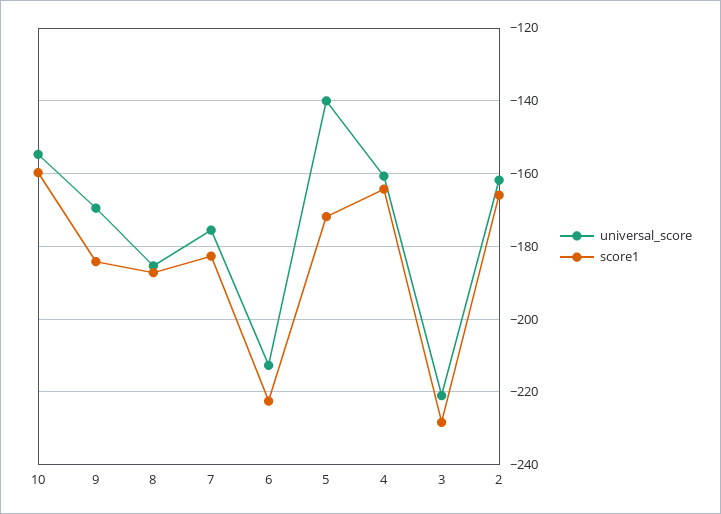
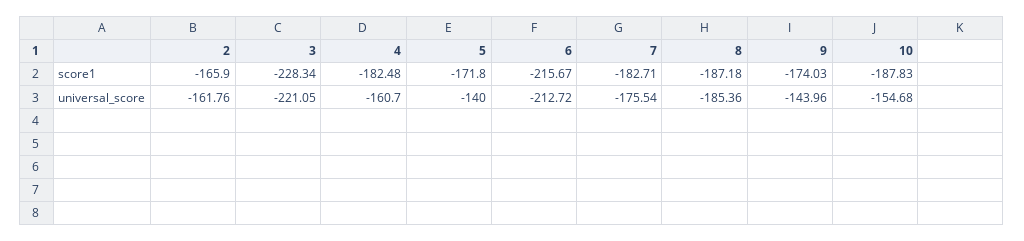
  {
    "universal_score": {
      "10": -154.68,
-     "9": -170,
+     "9": -143.96,
      "8": -185.36,
      "7": -175.54,
      "6": -212.72,
      "5": -140,
      "4": -160.7,
      "3": -221.05,
      "2": -161.76
    },
    "score1": {
-     "10": -160,
+     "10": -187.83,
-     "9": -184,
+     "9": -174.03,
      "8": -187.18,
      "7": -182.71,
-     "6": -222,
+     "6": -215.67,
      "5": -171.8,
-     "4": -164,
+     "4": -182.48,
      "3": -228.34,
      "2": -165.9
    }
  }

